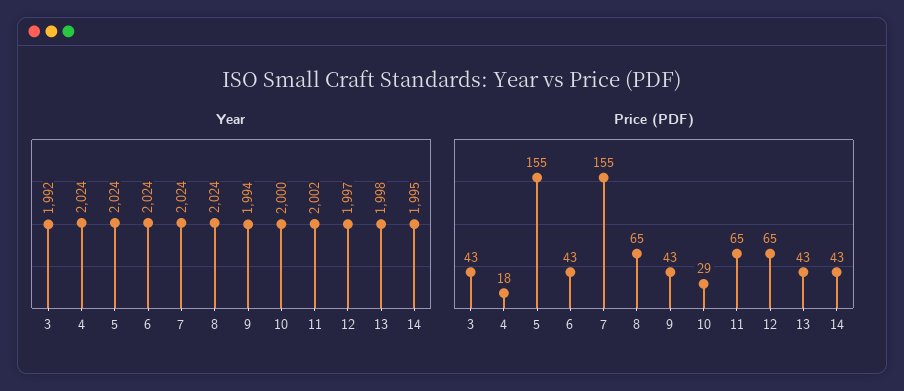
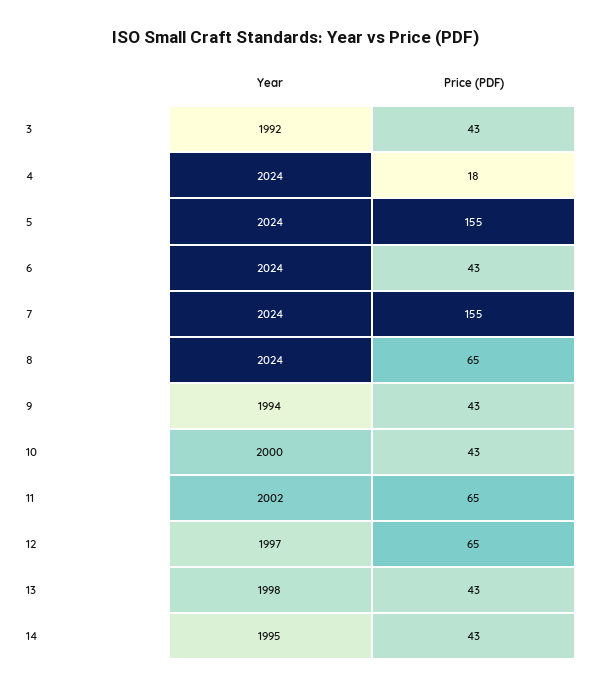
  {
    "Year": {
      "3": 1992,
      "4": 2024,
      "5": 2024,
      "6": 2024,
      "7": 2024,
      "8": 2024,
      "9": 1994,
      "10": 2000,
      "11": 2002,
      "12": 1997,
      "13": 1998,
      "14": 1995
    },
    "Price (PDF)": {
      "3": 43,
      "4": 18,
      "5": 155,
      "6": 43,
      "7": 155,
      "8": 65,
      "9": 43,
-     "10": 29,
+     "10": 43,
      "11": 65,
      "12": 65,
      "13": 43,
      "14": 43
    }
  }

